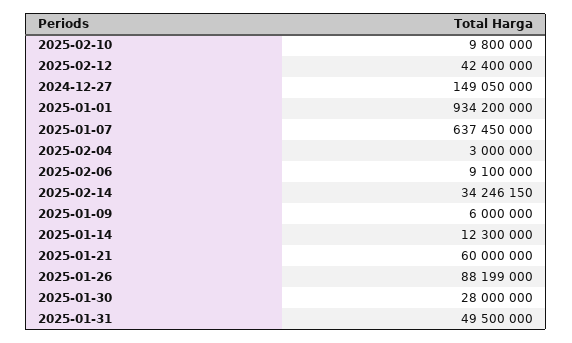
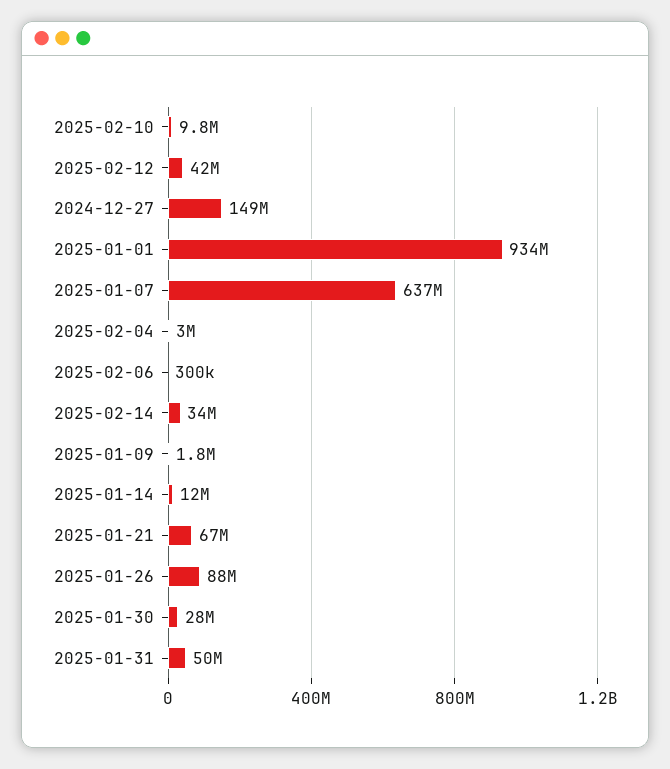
  {
    "2025-02-10": 9800000,
    "2025-02-12": 42400000,
    "2024-12-27": 149050000,
    "2025-01-01": 934200000,
    "2025-01-07": 637450000,
    "2025-02-04": 3000000,
-   "2025-02-06": 9100000,
+   "2025-02-06": 300000,
    "2025-02-14": 34246150,
-   "2025-01-09": 6000000,
+   "2025-01-09": 1800000,
    "2025-01-14": 12300000,
-   "2025-01-21": 60000000,
+   "2025-01-21": 67000000,
    "2025-01-26": 88199000,
    "2025-01-30": 28000000,
    "2025-01-31": 49500000
  }

